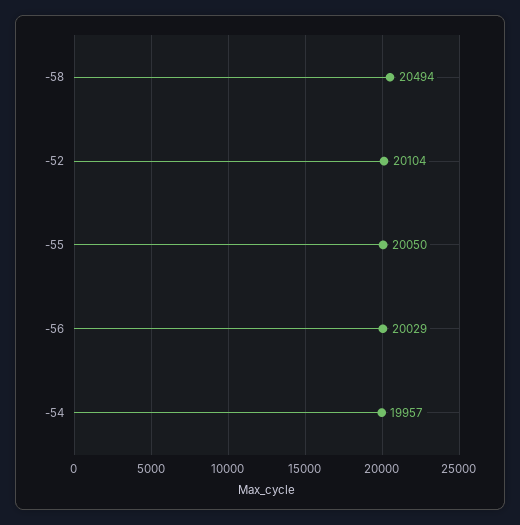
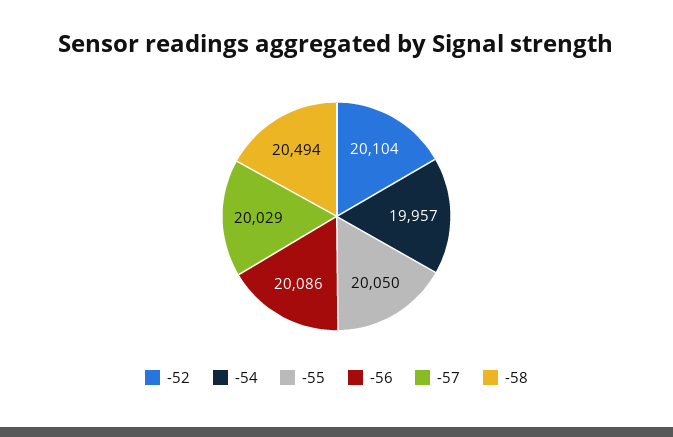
  {
    "-58": 20494,
    "-52": 20104,
    "-55": 20050,
-   "-56": 20029,
+   "-56": 20086,
-   "-54": 19957
+   "-54": 19957,
+   "-57": 20029
  }

